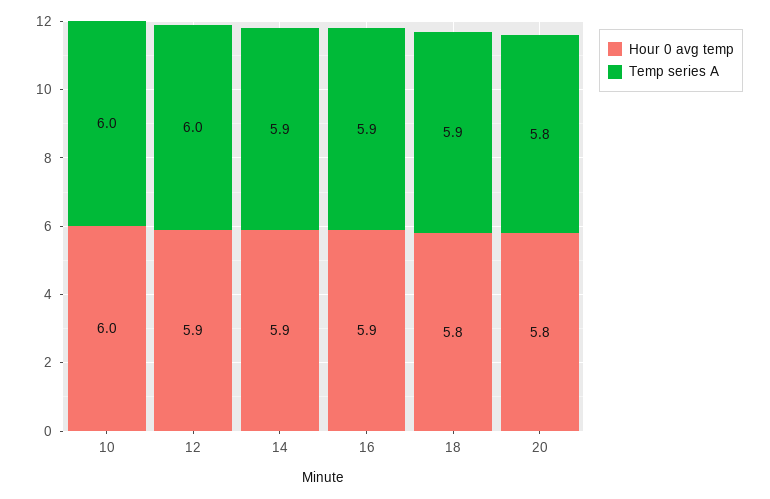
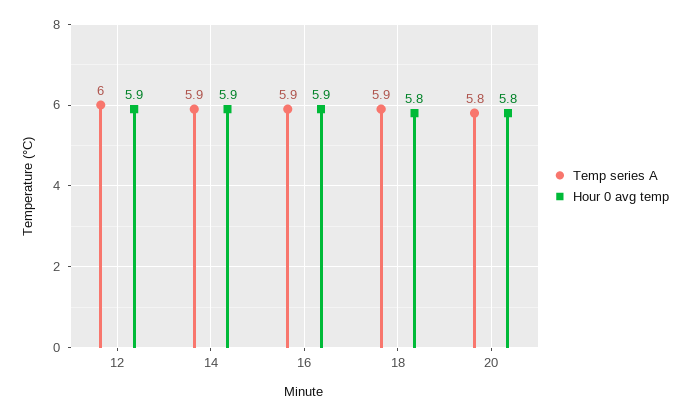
  {
    "Hour 0 avg temp": {
-     "10": 6,
      "12": 5.9,
      "14": 5.9,
      "16": 5.9,
      "18": 5.8,
      "20": 5.8
    },
    "Temp series A": {
-     "10": 6,
      "12": 6,
      "14": 5.9,
      "16": 5.9,
      "18": 5.9,
      "20": 5.8
    }
  }

